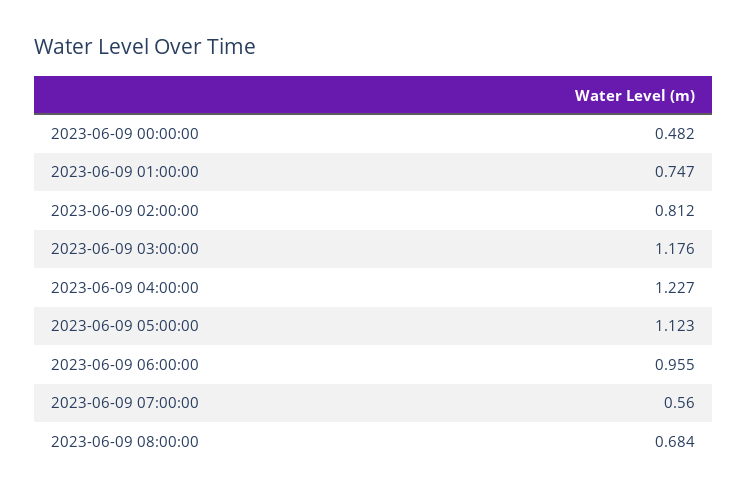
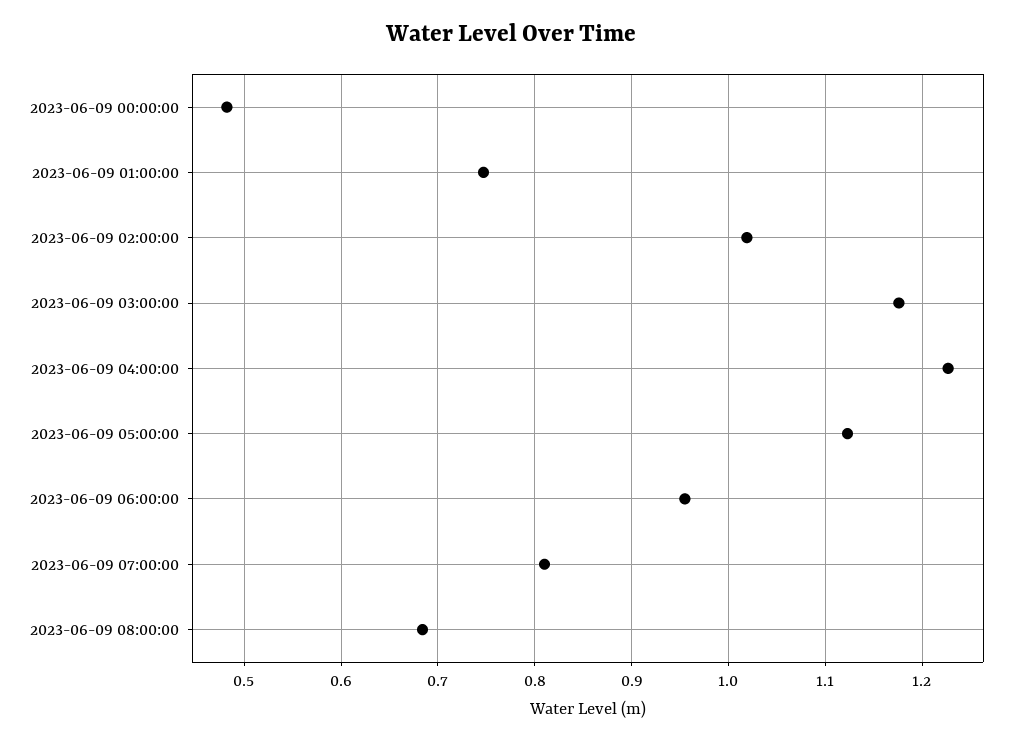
  {
    "2023-06-09 00:00:00": 0.482,
    "2023-06-09 01:00:00": 0.747,
-   "2023-06-09 02:00:00": 0.812,
+   "2023-06-09 02:00:00": 1.02,
    "2023-06-09 03:00:00": 1.176,
    "2023-06-09 04:00:00": 1.227,
    "2023-06-09 05:00:00": 1.123,
    "2023-06-09 06:00:00": 0.955,
-   "2023-06-09 07:00:00": 0.56,
+   "2023-06-09 07:00:00": 0.81,
    "2023-06-09 08:00:00": 0.684
  }

